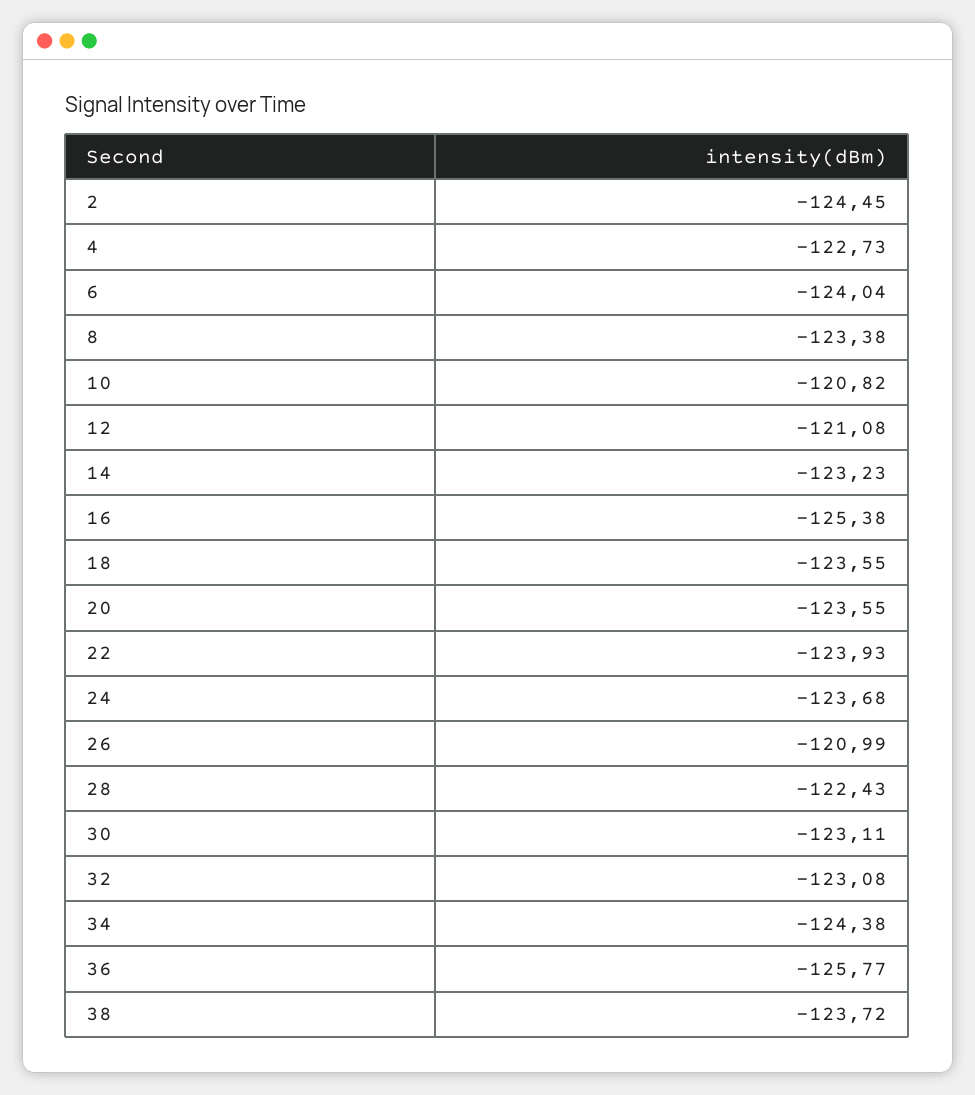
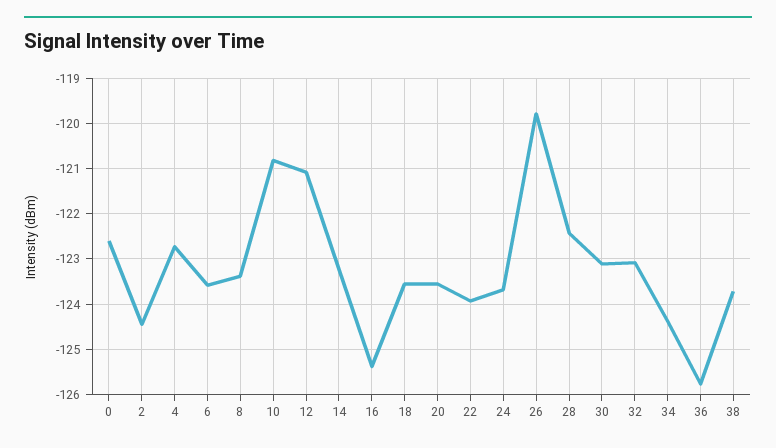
  {
    "2": -124.45,
    "4": -122.73,
-   "6": -124.04,
+   "6": -123.6,
    "8": -123.38,
    "10": -120.82,
    "12": -121.08,
    "14": -123.23,
    "16": -125.38,
    "18": -123.55,
    "20": -123.55,
    "22": -123.93,
    "24": -123.68,
-   "26": -120.99,
+   "26": -119.8,
    "28": -122.43,
    "30": -123.11,
    "32": -123.08,
    "34": -124.38,
    "36": -125.77,
-   "38": -123.72
+   "38": -123.72,
+   "0": -122.6
  }

